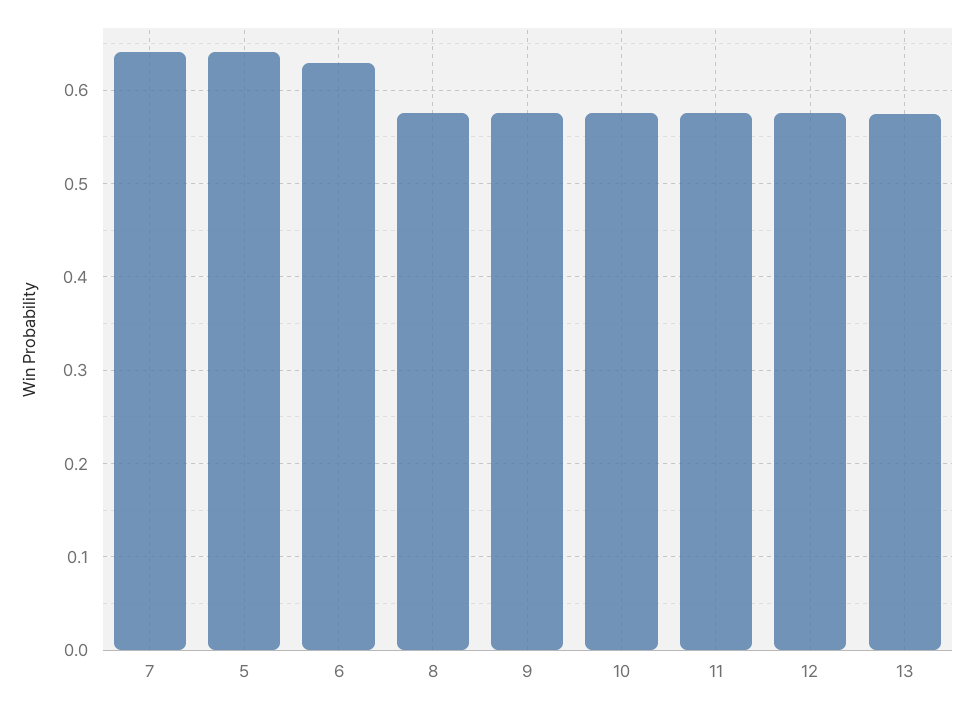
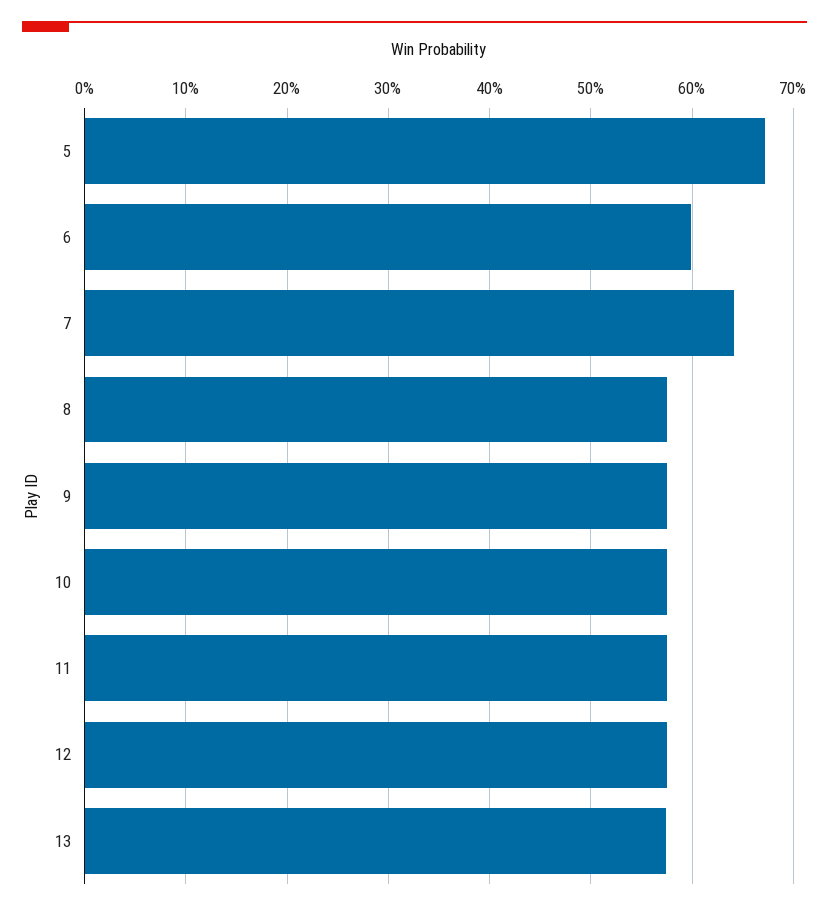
  {
    "7": 0.64,
-   "5": 0.64,
+   "5": 0.67,
-   "6": 0.63,
+   "6": 0.6,
    "8": 0.58,
    "9": 0.58,
    "10": 0.58,
    "11": 0.58,
    "12": 0.58,
    "13": 0.57
  }

